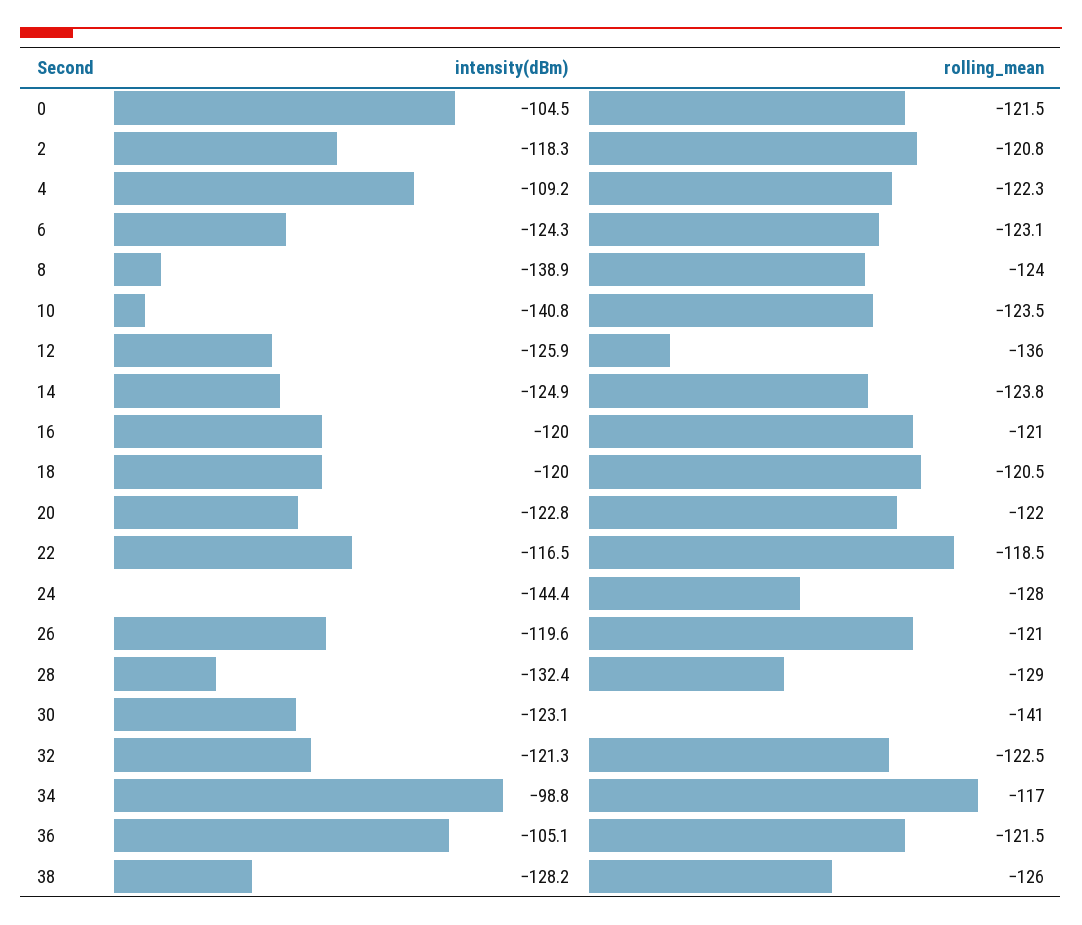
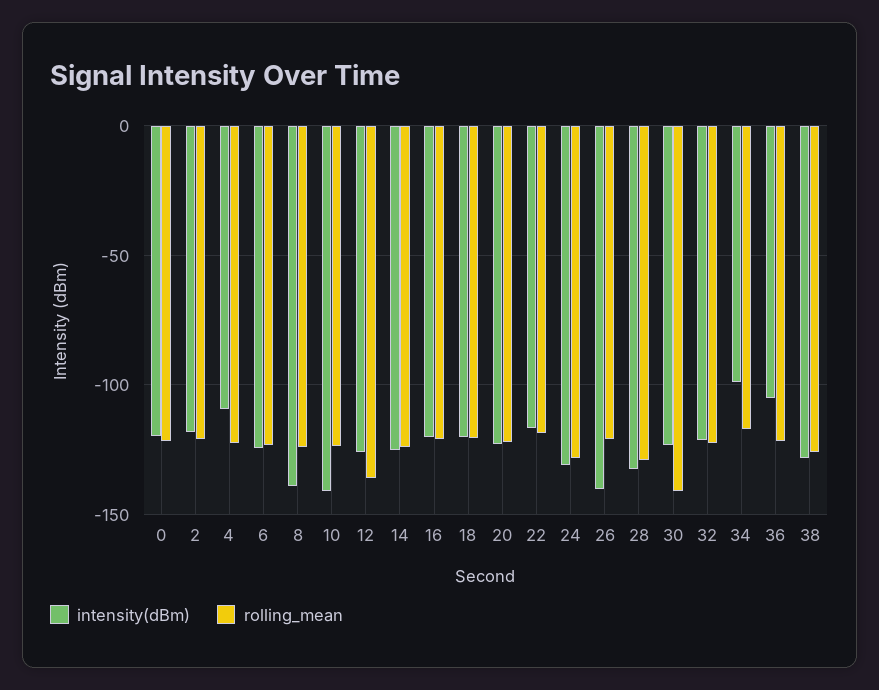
  {
    "intensity(dBm)": {
-     "0": -104.5,
+     "0": -120,
      "2": -118.3,
      "4": -109.2,
      "6": -124.3,
      "8": -138.9,
      "10": -140.8,
      "12": -125.9,
      "14": -124.9,
      "16": -120,
      "18": -120,
      "20": -122.8,
      "22": -116.5,
-     "24": -144.4,
+     "24": -130,
-     "26": -119.6,
+     "26": -140,
      "28": -132.4,
      "30": -123.1,
      "32": -121.3,
      "34": -98.8,
      "36": -105.1,
      "38": -128.2
    },
    "rolling_mean": {
      "0": -121.5,
      "2": -120.8,
      "4": -122.3,
      "6": -123.1,
      "8": -124,
      "10": -123.5,
      "12": -136,
      "14": -123.8,
      "16": -121,
      "18": -120.5,
      "20": -122,
      "22": -118.5,
      "24": -128,
      "26": -121,
      "28": -129,
      "30": -141,
      "32": -122.5,
      "34": -117,
      "36": -121.5,
      "38": -126
    }
  }

